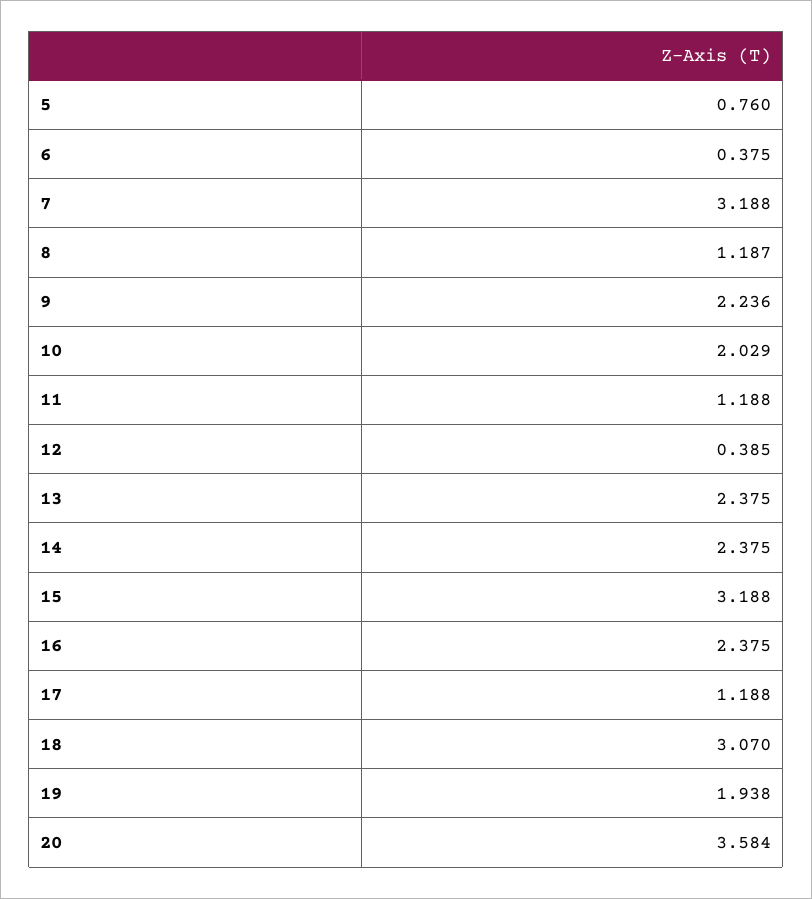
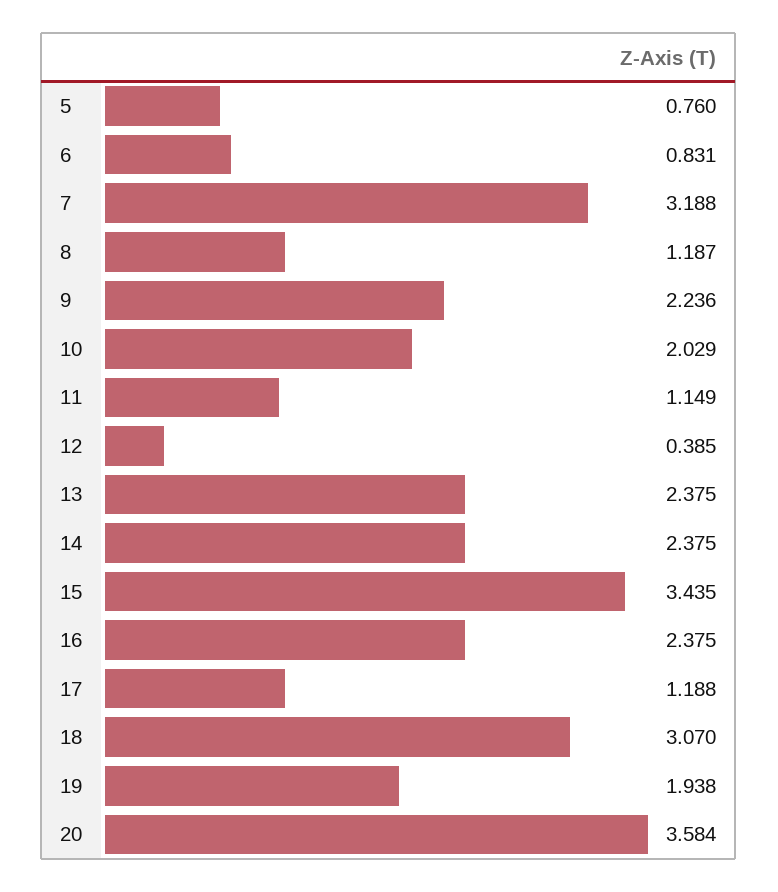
  {
    "5": 0.76,
-   "6": 0.375,
+   "6": 0.831,
    "7": 3.188,
    "8": 1.187,
    "9": 2.236,
    "10": 2.029,
-   "11": 1.188,
+   "11": 1.149,
    "12": 0.385,
    "13": 2.375,
    "14": 2.375,
-   "15": 3.188,
+   "15": 3.435,
    "16": 2.375,
    "17": 1.188,
    "18": 3.07,
    "19": 1.938,
    "20": 3.584
  }

